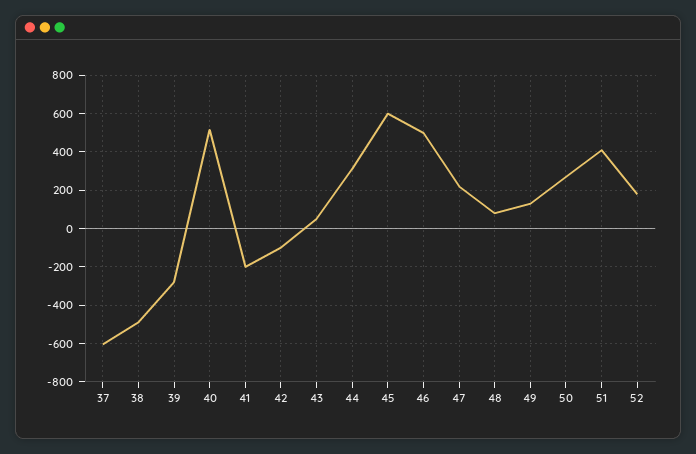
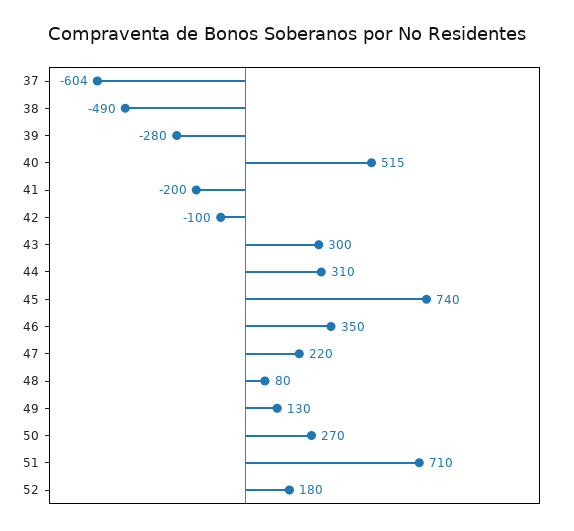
  {
    "37": -604,
    "38": -490,
    "39": -280,
    "40": 515,
    "41": -200,
    "42": -100,
-   "43": 50,
+   "43": 300,
    "44": 310,
-   "45": 600,
+   "45": 740,
-   "46": 500,
+   "46": 350,
    "47": 220,
    "48": 80,
    "49": 130,
    "50": 270,
-   "51": 400,
+   "51": 710,
    "52": 180
  }

